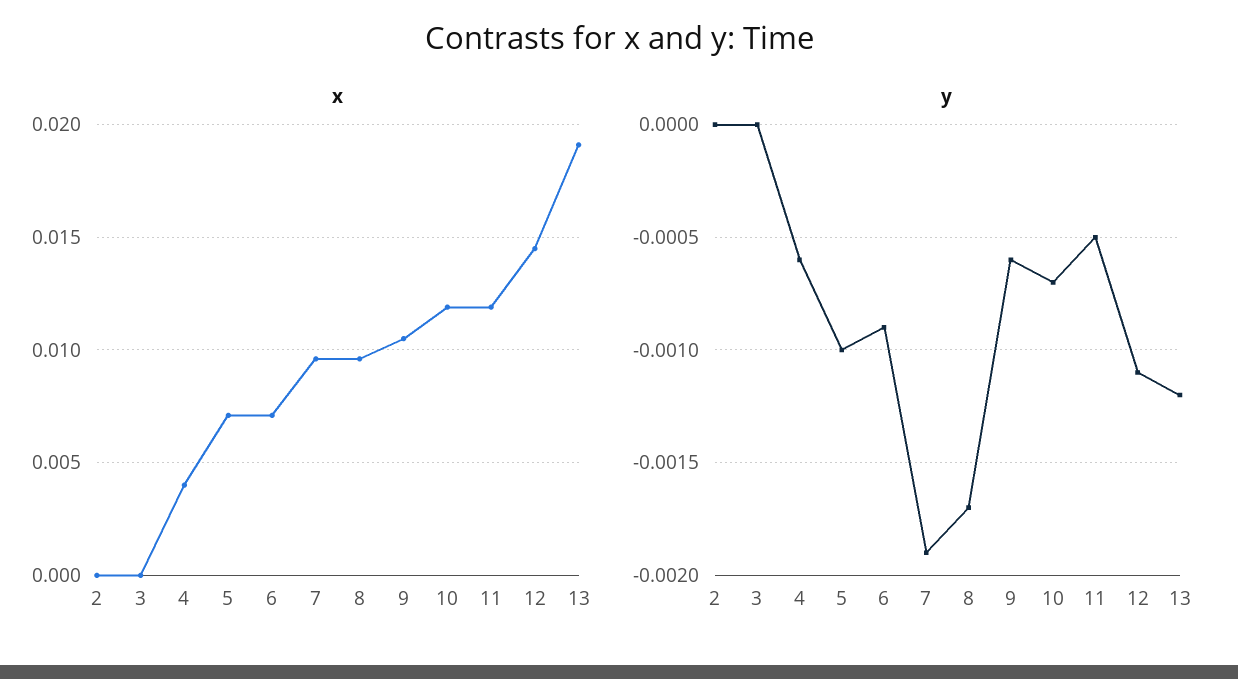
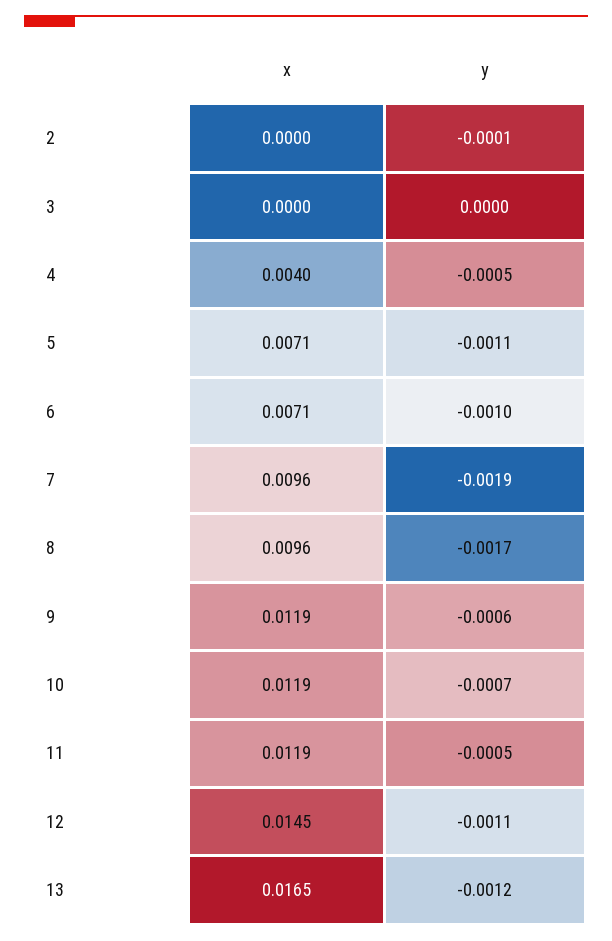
  {
    "x": {
      "2": 0,
      "3": 0,
      "4": 0.004,
      "5": 0.0071,
      "6": 0.0071,
      "7": 0.0096,
      "8": 0.0096,
-     "9": 0.0105,
+     "9": 0.0119,
      "10": 0.0119,
      "11": 0.0119,
      "12": 0.0145,
-     "13": 0.019
+     "13": 0.0165
    },
    "y": {
-     "2": 0,
+     "2": -0.0001,
      "3": 0,
-     "4": -0.0006,
+     "4": -0.0005,
-     "5": -0.001,
+     "5": -0.0011,
-     "6": -0.0009,
+     "6": -0.001,
      "7": -0.0019,
      "8": -0.0017,
      "9": -0.0006,
      "10": -0.0007,
      "11": -0.0005,
      "12": -0.0011,
      "13": -0.0012
    }
  }

